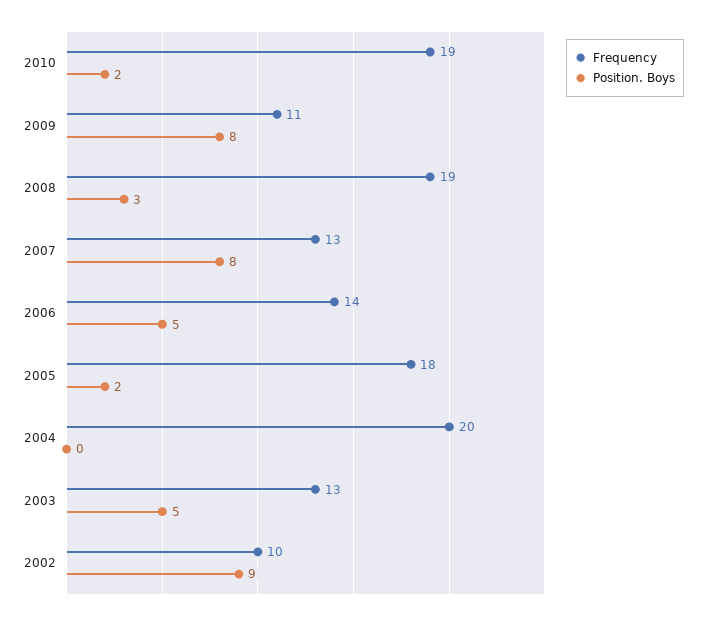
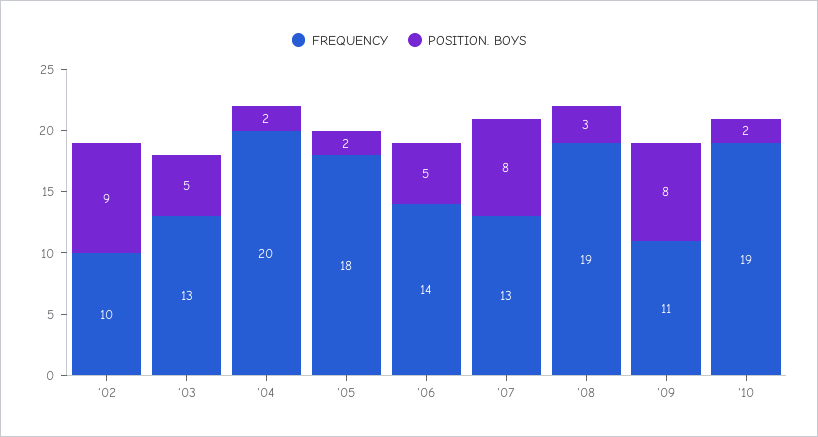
  {
    "Frequency": {
      "2010": 19,
      "2009": 11,
      "2008": 19,
      "2007": 13,
      "2006": 14,
      "2005": 18,
      "2004": 20,
      "2003": 13,
      "2002": 10
    },
    "Position. Boys": {
      "2010": 2,
      "2009": 8,
      "2008": 3,
      "2007": 8,
      "2006": 5,
      "2005": 2,
-     "2004": 0,
+     "2004": 2,
      "2003": 5,
      "2002": 9
    }
  }

